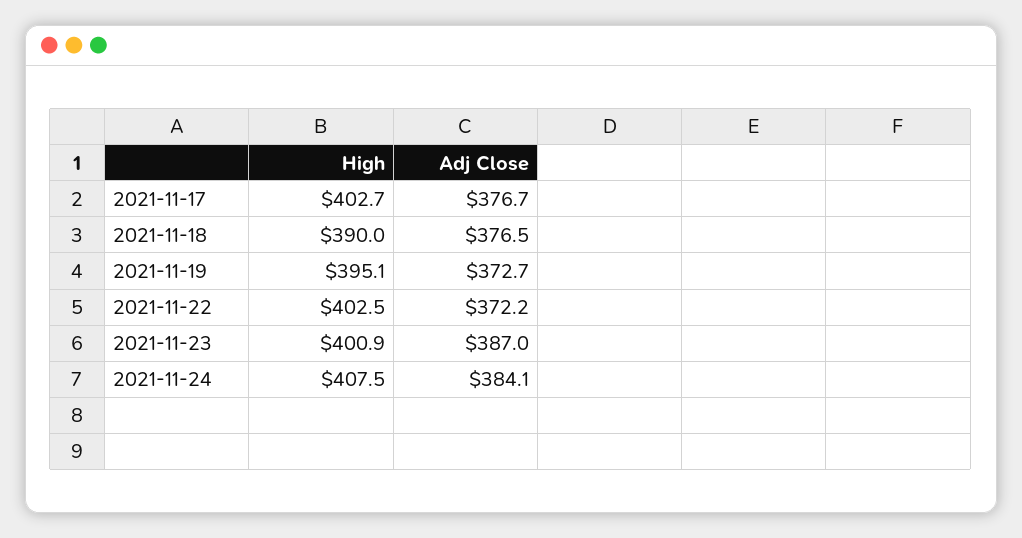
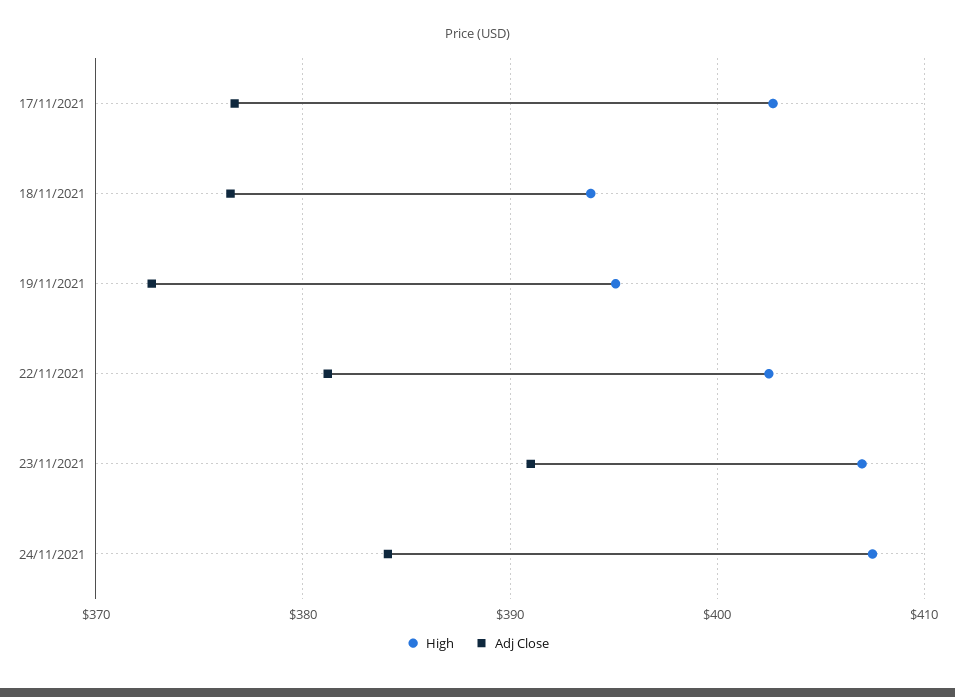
  {
    "High": {
      "2021-11-17": 402.7,
-     "2021-11-18": 390,
+     "2021-11-18": 394,
      "2021-11-19": 395.1,
      "2021-11-22": 402.5,
-     "2021-11-23": 400.9,
+     "2021-11-23": 407,
      "2021-11-24": 407.5
    },
    "Adj Close": {
      "2021-11-17": 376.7,
      "2021-11-18": 376.5,
      "2021-11-19": 372.7,
-     "2021-11-22": 372.2,
+     "2021-11-22": 381,
-     "2021-11-23": 387,
+     "2021-11-23": 391,
      "2021-11-24": 384.1
    }
  }

